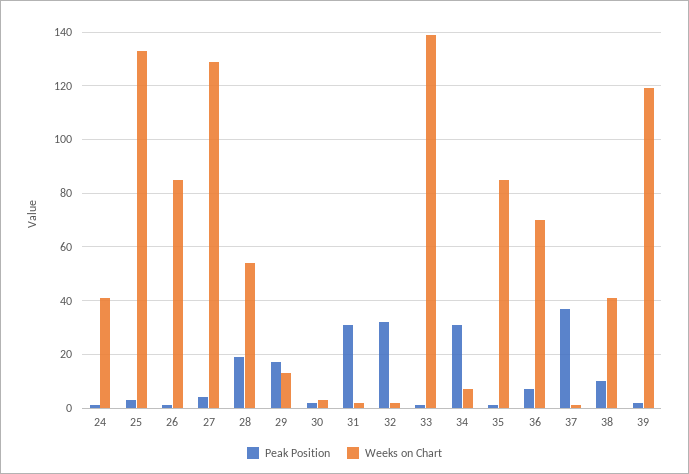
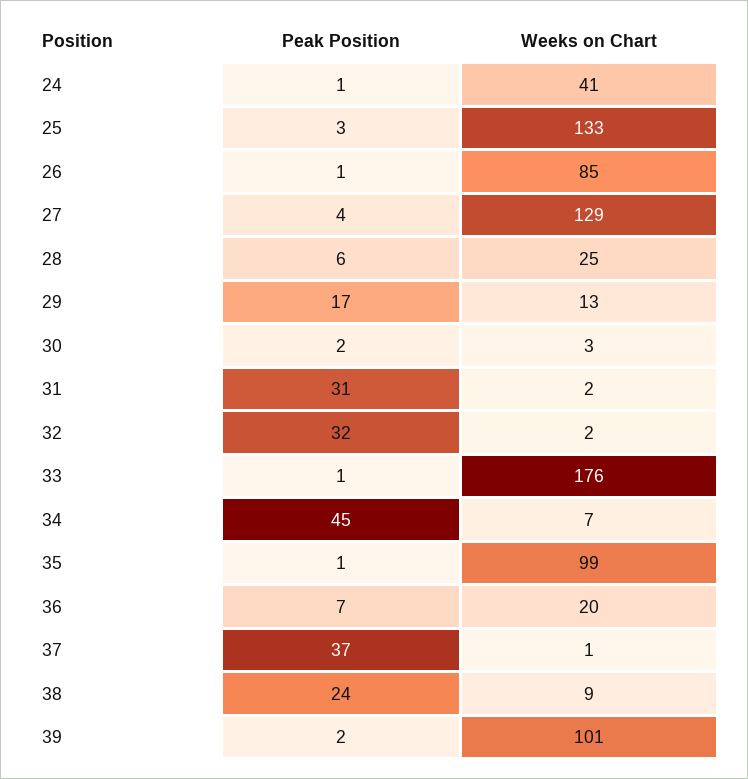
  {
    "Peak Position": {
      "24": 1,
      "25": 3,
      "26": 1,
      "27": 4,
-     "28": 20,
+     "28": 6,
      "29": 17,
      "30": 2,
      "31": 31,
      "32": 32,
      "33": 1,
-     "34": 30,
+     "34": 45,
      "35": 1,
      "36": 7,
      "37": 37,
-     "38": 10,
+     "38": 24,
      "39": 2
    },
    "Weeks on Chart": {
      "24": 41,
      "25": 133,
      "26": 85,
      "27": 129,
-     "28": 55,
+     "28": 25,
      "29": 13,
      "30": 3,
      "31": 2,
      "32": 2,
-     "33": 140,
+     "33": 176,
      "34": 7,
-     "35": 85,
+     "35": 99,
-     "36": 70,
+     "36": 20,
      "37": 1,
-     "38": 40,
+     "38": 9,
-     "39": 120
+     "39": 101
    }
  }

